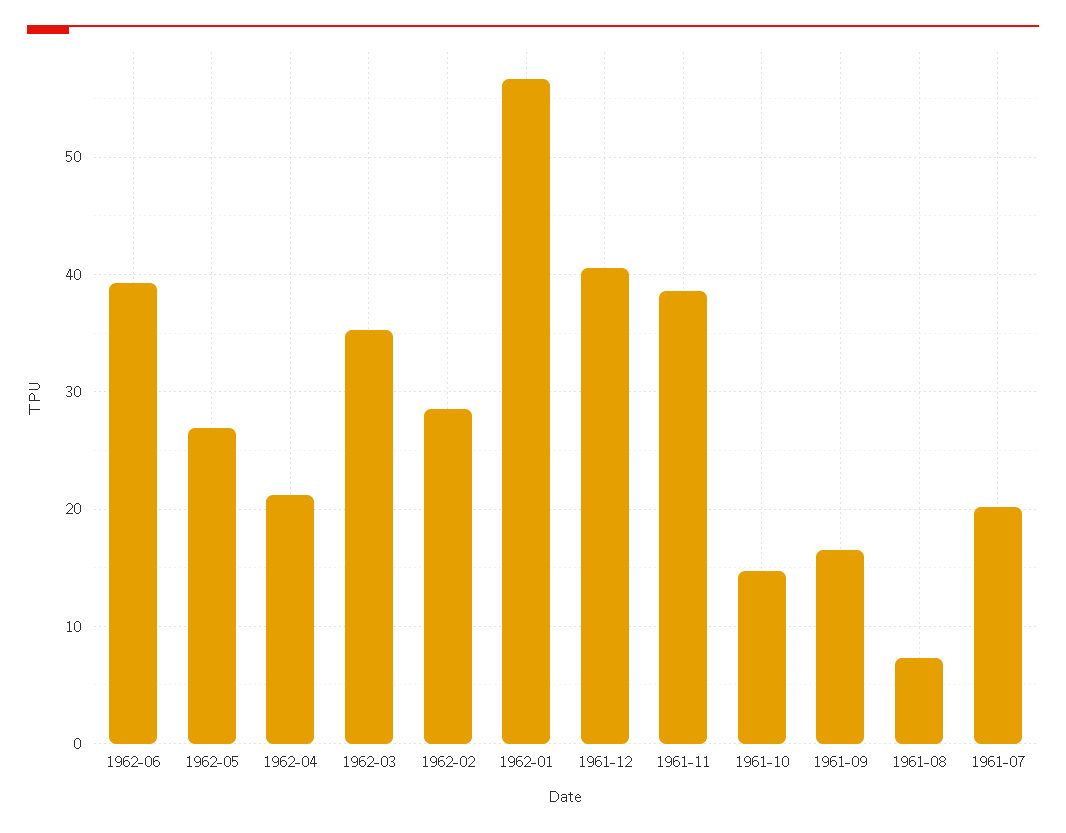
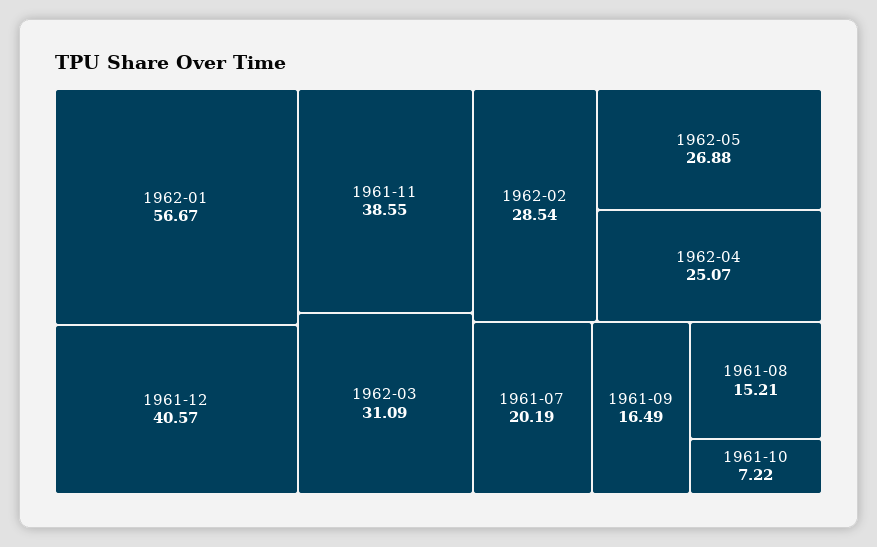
  {
-   "1962-06": 39,
    "1962-05": 26.88,
-   "1962-04": 21,
+   "1962-04": 25.07,
-   "1962-03": 35,
+   "1962-03": 31.09,
    "1962-02": 28.54,
    "1962-01": 56.67,
    "1961-12": 40.57,
    "1961-11": 38.55,
-   "1961-10": 15,
+   "1961-10": 7.22,
    "1961-09": 16.49,
-   "1961-08": 7,
+   "1961-08": 15.21,
    "1961-07": 20.19
  }

